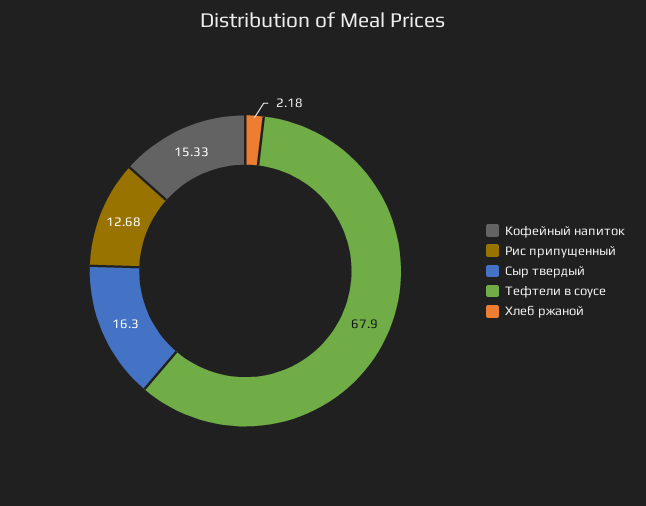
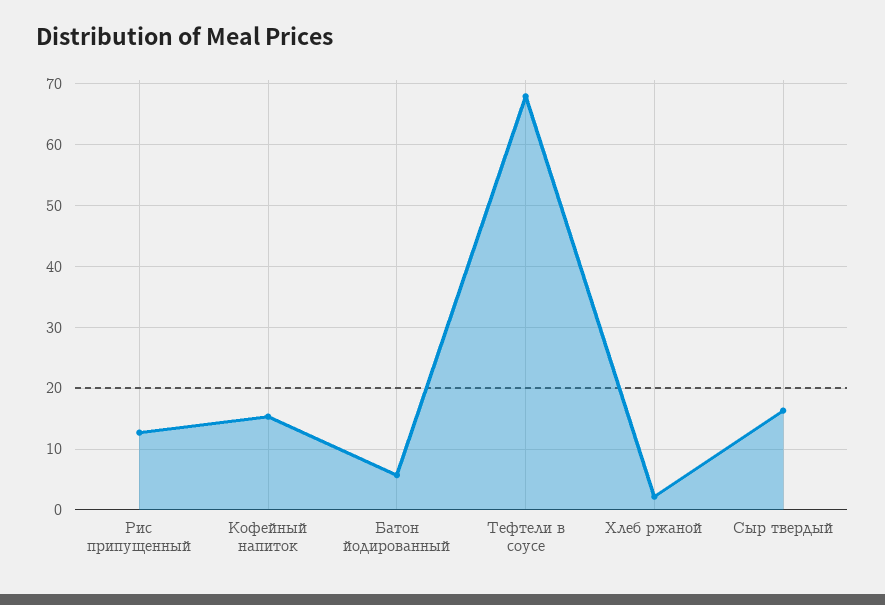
  {
    "Кофейный напиток": 15.33,
    "Рис припущенный": 12.68,
    "Сыр твердый": 16.3,
    "Тефтели в соусе": 67.9,
-   "Хлеб ржаной": 2.18
+   "Хлеб ржаной": 2.18,
+   "Батон йодированный": 6
  }

